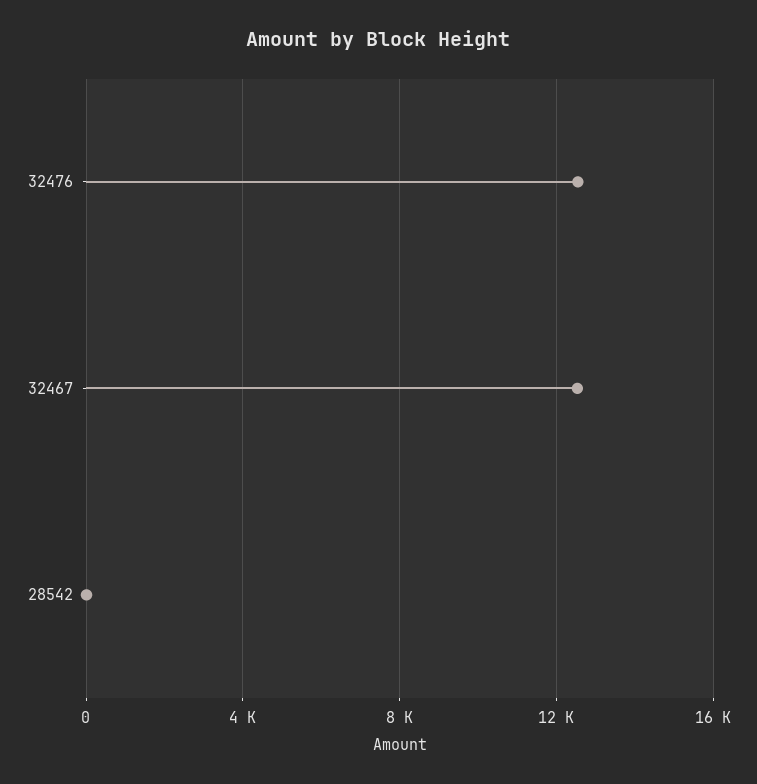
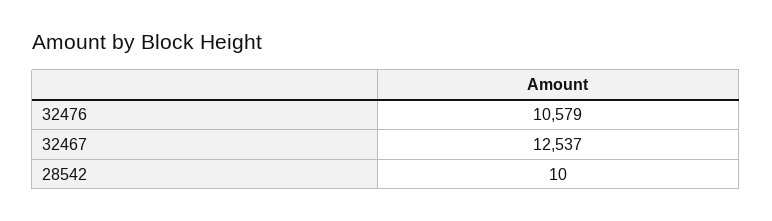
  {
-   "32476": 12500,
+   "32476": 10579,
    "32467": 12537,
    "28542": 10
  }

